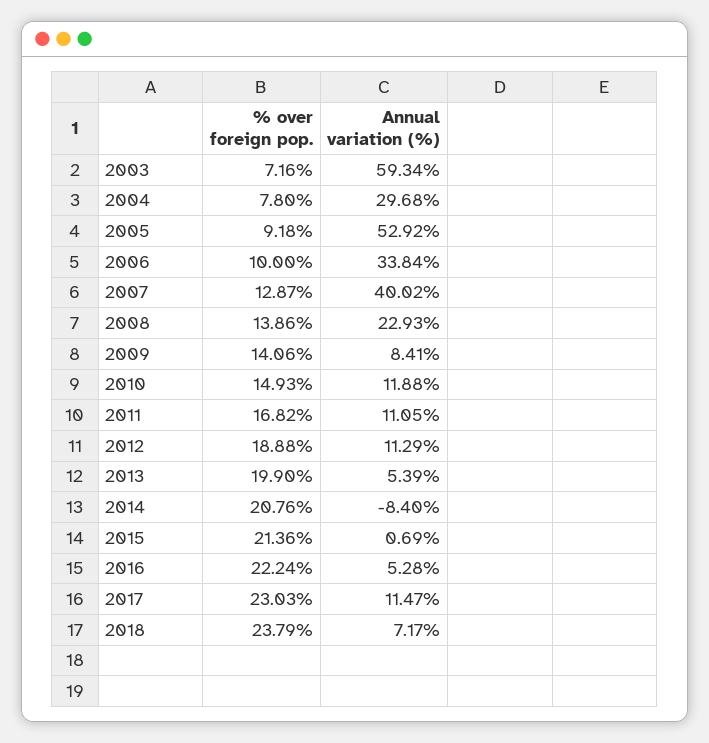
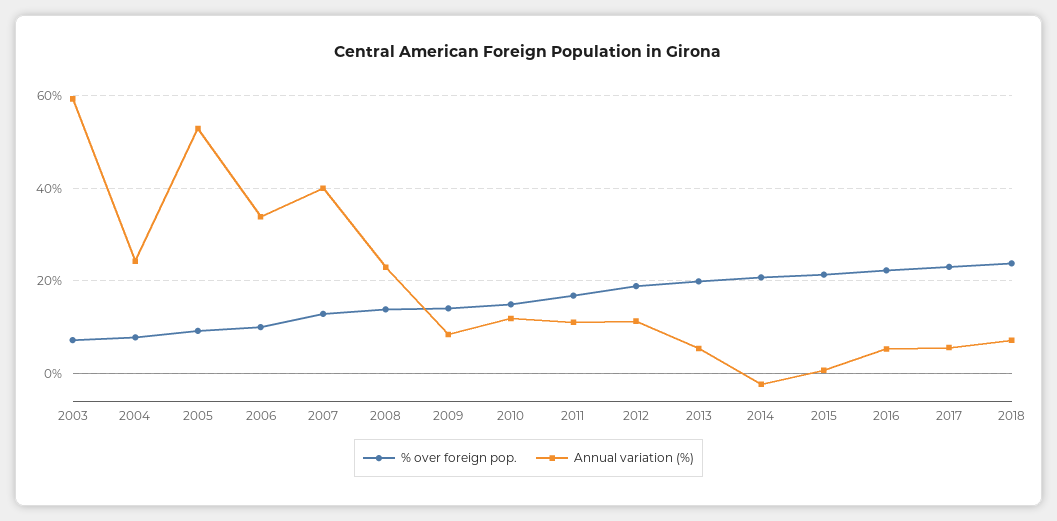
  {
    "% over foreign pop.": {
      "2003": 7.16,
      "2004": 7.8,
      "2005": 9.18,
      "2006": 10,
      "2007": 12.87,
      "2008": 13.86,
      "2009": 14.06,
      "2010": 14.93,
      "2011": 16.82,
      "2012": 18.88,
      "2013": 19.9,
      "2014": 20.76,
      "2015": 21.36,
      "2016": 22.24,
      "2017": 23.03,
      "2018": 23.79
    },
    "Annual variation (%)": {
      "2003": 59.34,
-     "2004": 29.68,
+     "2004": 24,
      "2005": 52.92,
      "2006": 33.84,
      "2007": 40.02,
      "2008": 22.93,
      "2009": 8.41,
      "2010": 11.88,
      "2011": 11.05,
      "2012": 11.29,
      "2013": 5.39,
-     "2014": -8.4,
+     "2014": -2,
      "2015": 0.69,
      "2016": 5.28,
-     "2017": 11.47,
+     "2017": 6,
      "2018": 7.17
    }
  }

